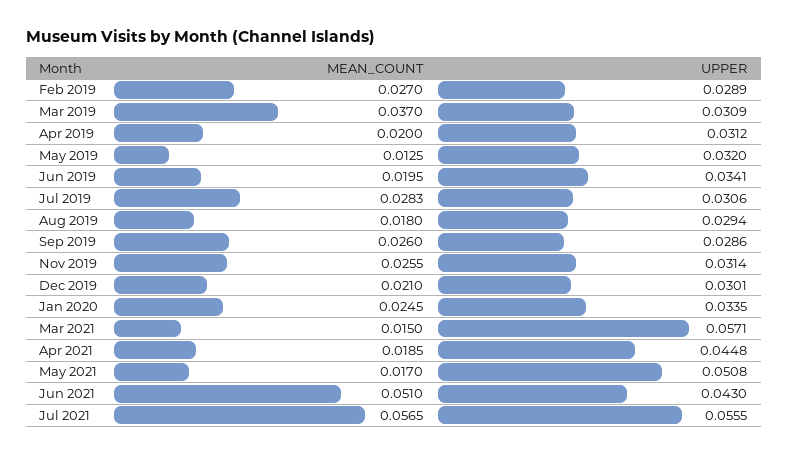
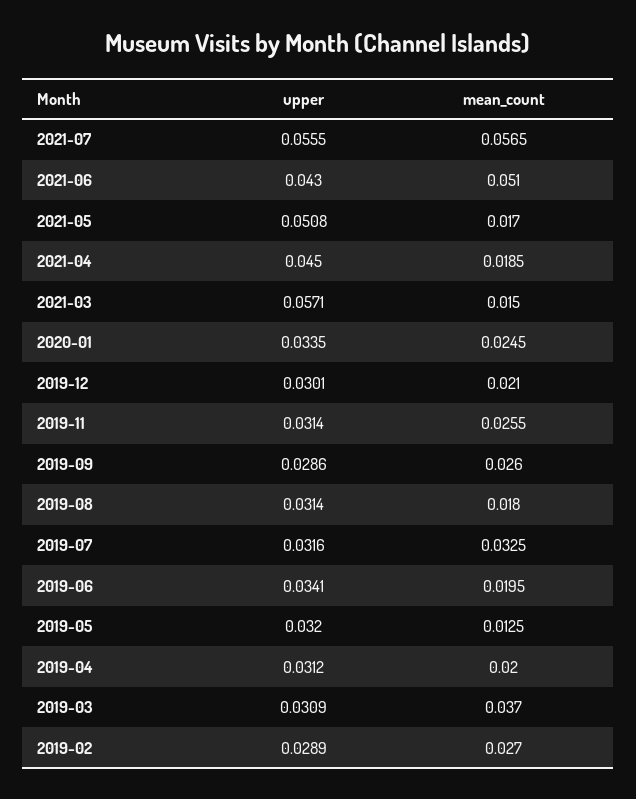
  {
    "MEAN_COUNT": {
      "Feb 2019": 0.027,
      "Mar 2019": 0.037,
      "Apr 2019": 0.02,
      "May 2019": 0.0125,
      "Jun 2019": 0.0195,
-     "Jul 2019": 0.0283,
+     "Jul 2019": 0.0325,
      "Aug 2019": 0.018,
      "Sep 2019": 0.026,
      "Nov 2019": 0.0255,
      "Dec 2019": 0.021,
      "Jan 2020": 0.0245,
      "Mar 2021": 0.015,
      "Apr 2021": 0.0185,
      "May 2021": 0.017,
      "Jun 2021": 0.051,
      "Jul 2021": 0.0565
    },
    "UPPER": {
      "Feb 2019": 0.0289,
      "Mar 2019": 0.0309,
      "Apr 2019": 0.0312,
      "May 2019": 0.032,
      "Jun 2019": 0.0341,
-     "Jul 2019": 0.0306,
+     "Jul 2019": 0.0316,
-     "Aug 2019": 0.0294,
+     "Aug 2019": 0.0314,
      "Sep 2019": 0.0286,
      "Nov 2019": 0.0314,
      "Dec 2019": 0.0301,
      "Jan 2020": 0.0335,
      "Mar 2021": 0.0571,
-     "Apr 2021": 0.0448,
+     "Apr 2021": 0.045,
      "May 2021": 0.0508,
      "Jun 2021": 0.043,
      "Jul 2021": 0.0555
    }
  }

